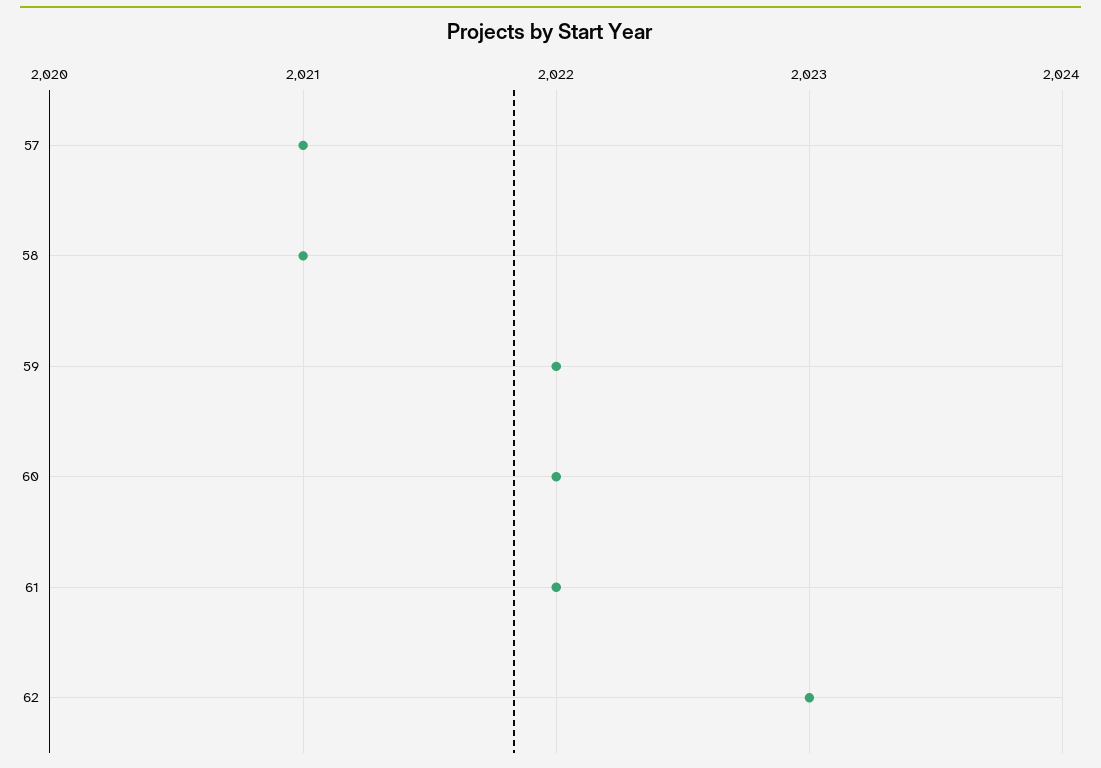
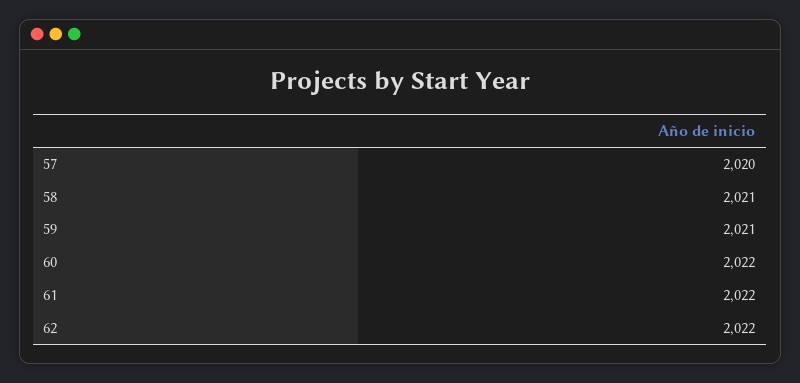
  {
-   "57": 2021,
+   "57": 2020,
    "58": 2021,
-   "59": 2022,
+   "59": 2021,
    "60": 2022,
    "61": 2022,
-   "62": 2023
+   "62": 2022
  }

